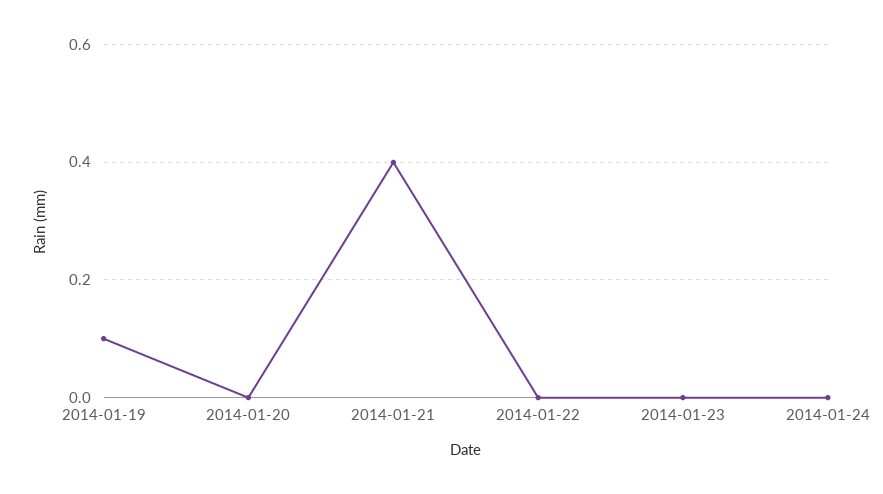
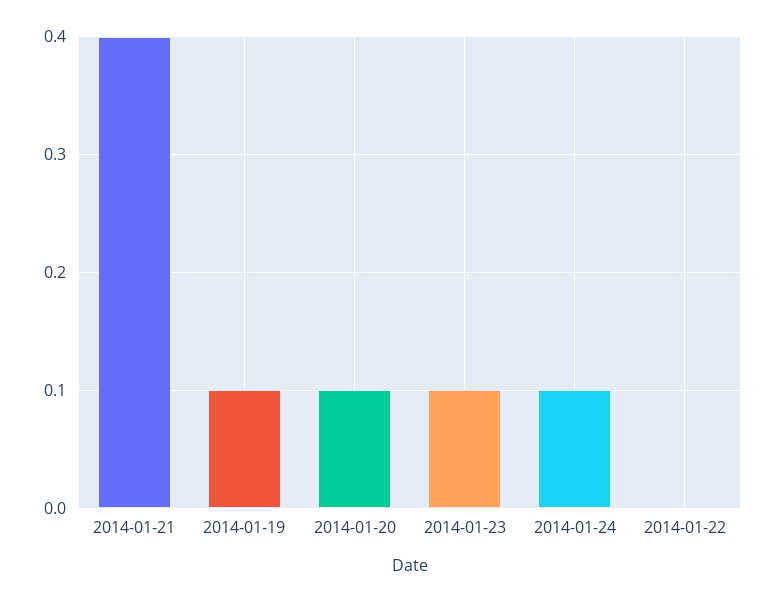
  {
    "2014-01-19": 0.1,
-   "2014-01-20": 0,
+   "2014-01-20": 0.1,
    "2014-01-21": 0.4,
    "2014-01-22": 0,
-   "2014-01-23": 0,
+   "2014-01-23": 0.1,
-   "2014-01-24": 0
+   "2014-01-24": 0.1
  }

